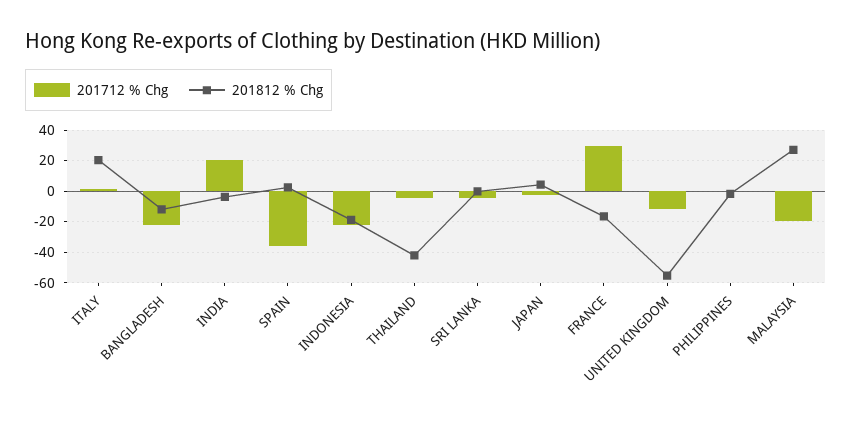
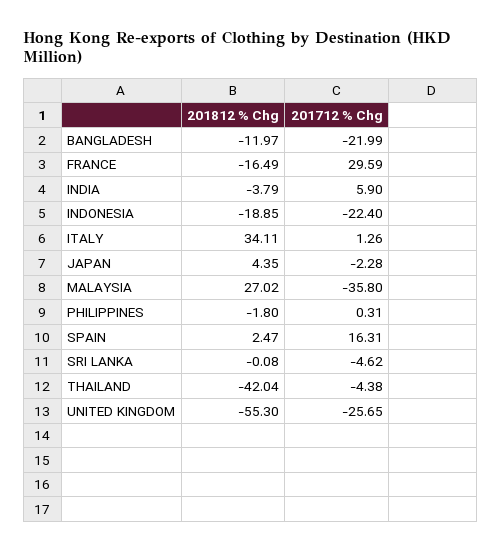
  {
    "201712 % Chg": {
      "ITALY": 1.26,
      "BANGLADESH": -21.99,
-     "INDIA": 20,
+     "INDIA": 5.9,
-     "SPAIN": -35,
+     "SPAIN": 16.31,
      "INDONESIA": -22.4,
      "THAILAND": -4.38,
      "SRI LANKA": -4.62,
      "JAPAN": -2.28,
      "FRANCE": 29.59,
-     "UNITED KINGDOM": -10,
+     "UNITED KINGDOM": -25.65,
      "PHILIPPINES": 0.31,
-     "MALAYSIA": -20
+     "MALAYSIA": -35.8
    },
    "201812 % Chg": {
-     "ITALY": 20,
+     "ITALY": 34.11,
      "BANGLADESH": -11.97,
      "INDIA": -3.79,
      "SPAIN": 2.47,
      "INDONESIA": -18.85,
      "THAILAND": -42.04,
      "SRI LANKA": -0.08,
      "JAPAN": 4.35,
      "FRANCE": -16.49,
      "UNITED KINGDOM": -55.3,
      "PHILIPPINES": -1.8,
      "MALAYSIA": 27.02
    }
  }

